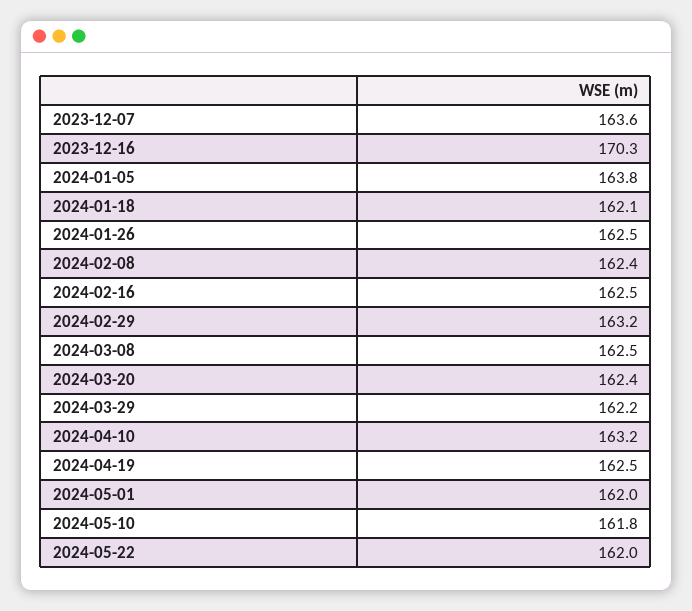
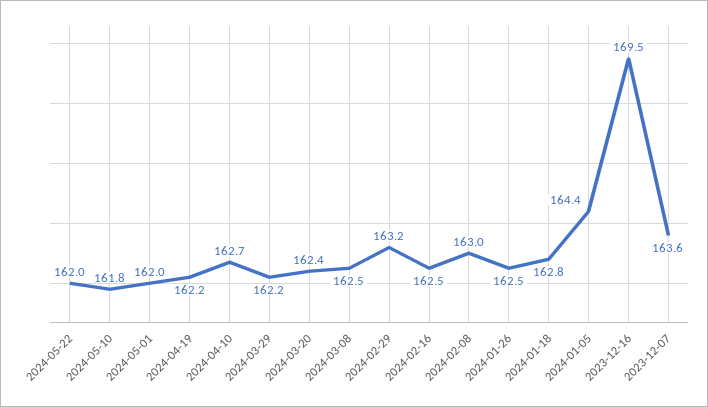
  {
    "2023-12-07": 163.6,
-   "2023-12-16": 170.3,
+   "2023-12-16": 169.5,
-   "2024-01-05": 163.8,
+   "2024-01-05": 164.4,
-   "2024-01-18": 162.1,
+   "2024-01-18": 162.8,
    "2024-01-26": 162.5,
-   "2024-02-08": 162.4,
+   "2024-02-08": 163,
    "2024-02-16": 162.5,
    "2024-02-29": 163.2,
    "2024-03-08": 162.5,
    "2024-03-20": 162.4,
    "2024-03-29": 162.2,
-   "2024-04-10": 163.2,
+   "2024-04-10": 162.7,
-   "2024-04-19": 162.5,
+   "2024-04-19": 162.2,
    "2024-05-01": 162,
    "2024-05-10": 161.8,
    "2024-05-22": 162
  }

